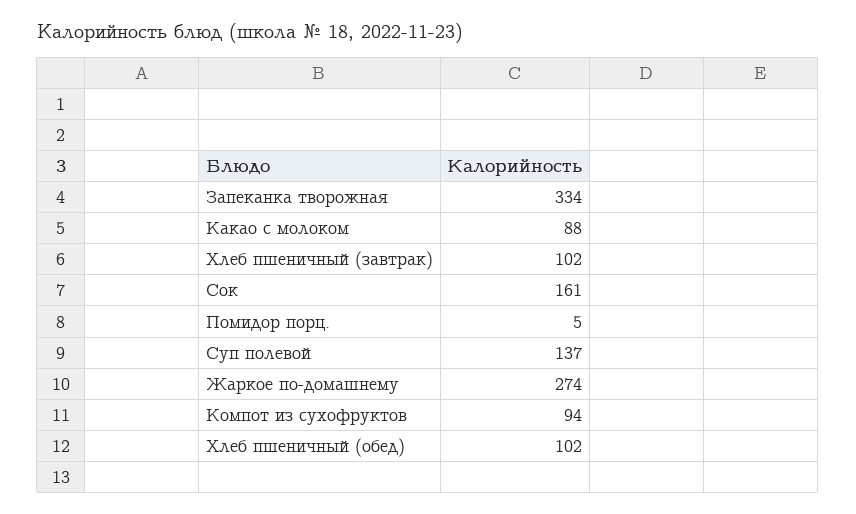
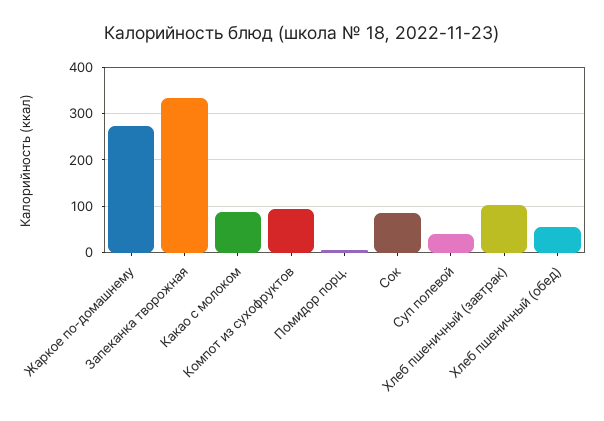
  {
    "Запеканка творожная": 334,
    "Какао с молоком": 88,
    "Хлеб пшеничный (завтрак)": 102,
-   "Сок": 161,
+   "Сок": 80,
    "Помидор порц.": 5,
-   "Суп полевой": 137,
+   "Суп полевой": 40,
    "Жаркое по-домашнему": 274,
    "Компот из сухофруктов": 94,
-   "Хлеб пшеничный (обед)": 102
+   "Хлеб пшеничный (обед)": 60
  }

